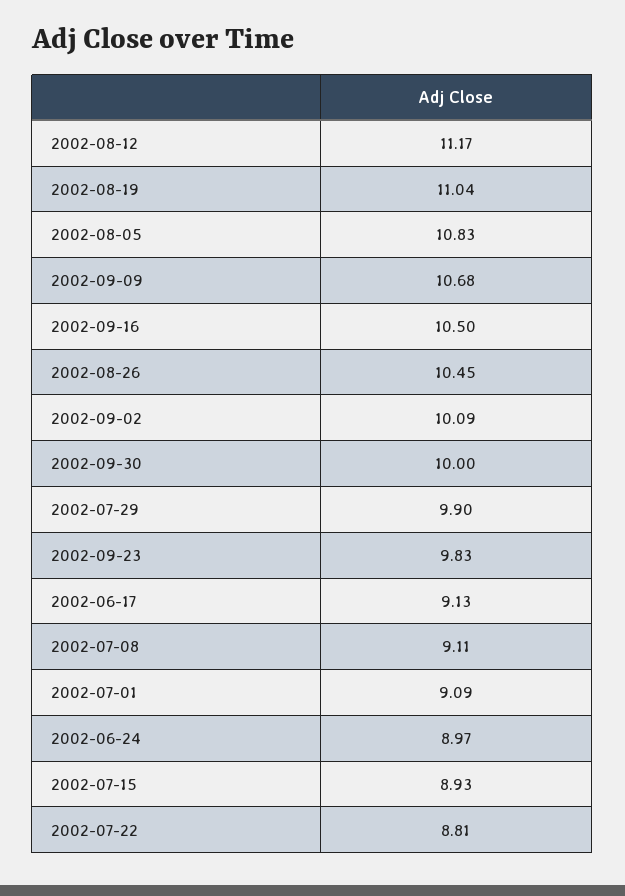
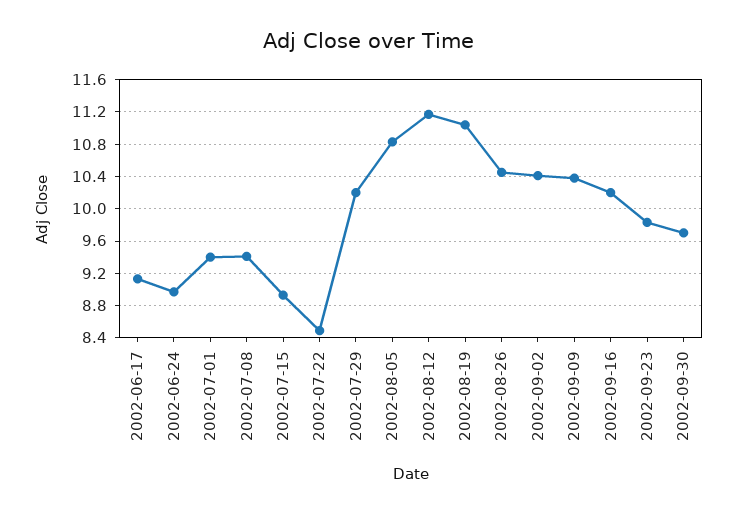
  {
    "2002-08-12": 11.17,
    "2002-08-19": 11.04,
    "2002-08-05": 10.83,
-   "2002-09-09": 10.68,
+   "2002-09-09": 10.4,
-   "2002-09-16": 10.5,
+   "2002-09-16": 10.2,
    "2002-08-26": 10.45,
-   "2002-09-02": 10.09,
+   "2002-09-02": 10.4,
-   "2002-09-30": 10,
+   "2002-09-30": 9.7,
-   "2002-07-29": 9.9,
+   "2002-07-29": 10.2,
    "2002-09-23": 9.83,
    "2002-06-17": 9.13,
-   "2002-07-08": 9.11,
+   "2002-07-08": 9.4,
-   "2002-07-01": 9.09,
+   "2002-07-01": 9.4,
    "2002-06-24": 8.97,
    "2002-07-15": 8.93,
-   "2002-07-22": 8.81
+   "2002-07-22": 8.5
  }

